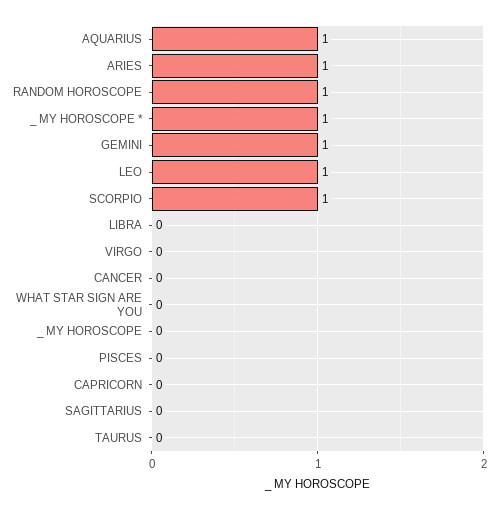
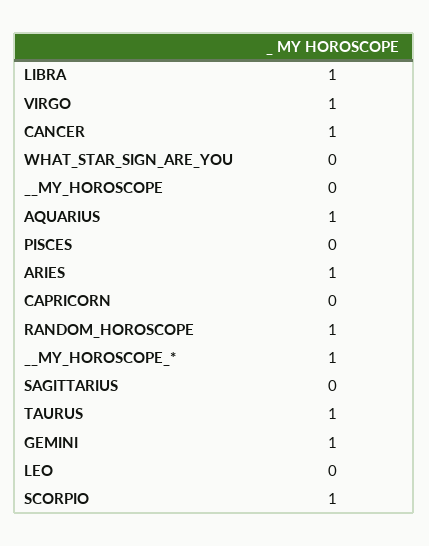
  {
    "AQUARIUS": 1,
    "ARIES": 1,
    "RANDOM HOROSCOPE": 1,
    "_ MY HOROSCOPE *": 1,
    "GEMINI": 1,
-   "LEO": 1,
+   "LEO": 0,
    "SCORPIO": 1,
-   "LIBRA": 0,
+   "LIBRA": 1,
-   "VIRGO": 0,
+   "VIRGO": 1,
-   "CANCER": 0,
+   "CANCER": 1,
    "WHAT STAR SIGN ARE YOU": 0,
    "_ MY HOROSCOPE": 0,
    "PISCES": 0,
    "CAPRICORN": 0,
    "SAGITTARIUS": 0,
-   "TAURUS": 0
+   "TAURUS": 1
  }

